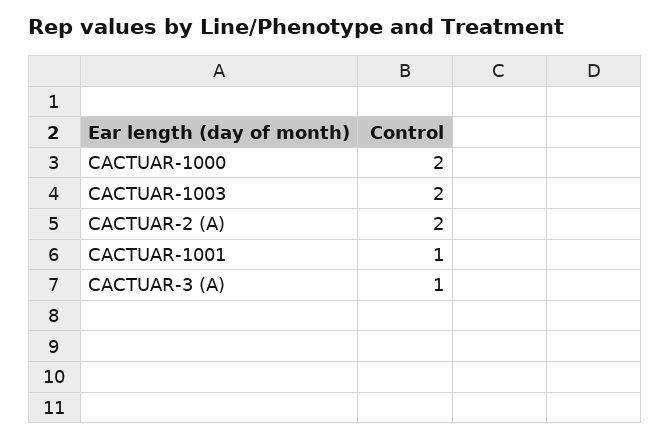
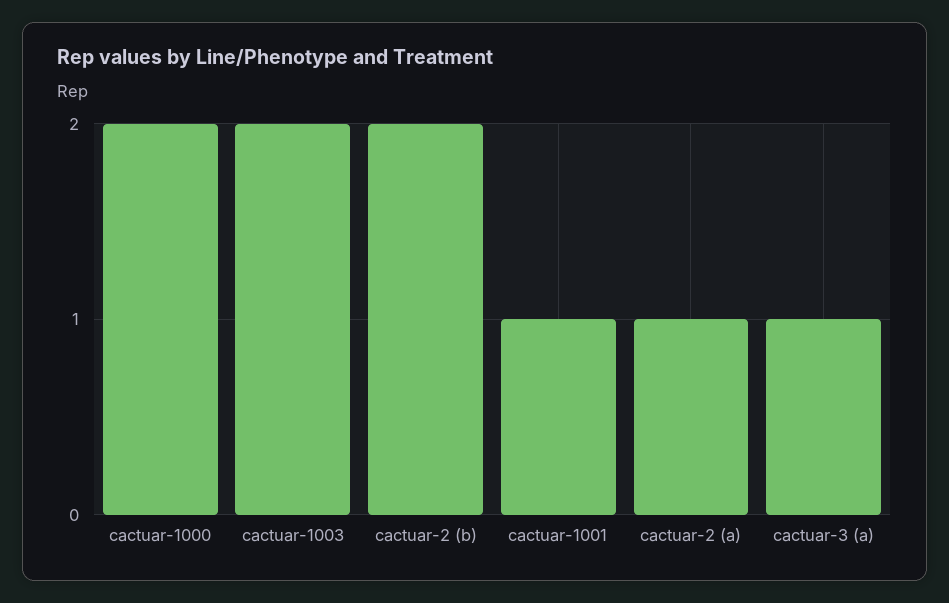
  {
    "CACTUAR-1000": 2,
    "CACTUAR-1003": 2,
-   "CACTUAR-2 (A)": 2,
+   "CACTUAR-2 (A)": 1,
    "CACTUAR-1001": 1,
-   "CACTUAR-3 (A)": 1
+   "CACTUAR-3 (A)": 1,
+   "cactuar-2 (b)": 2
  }

